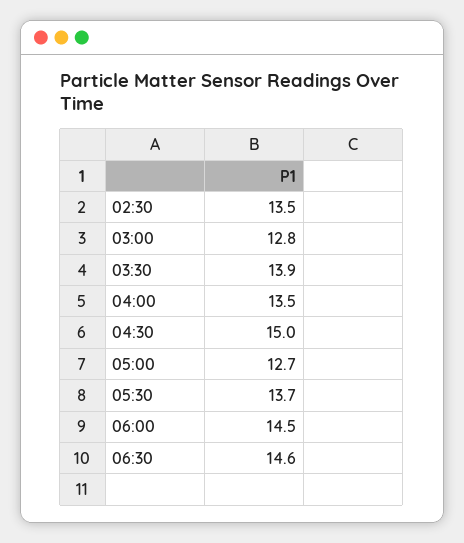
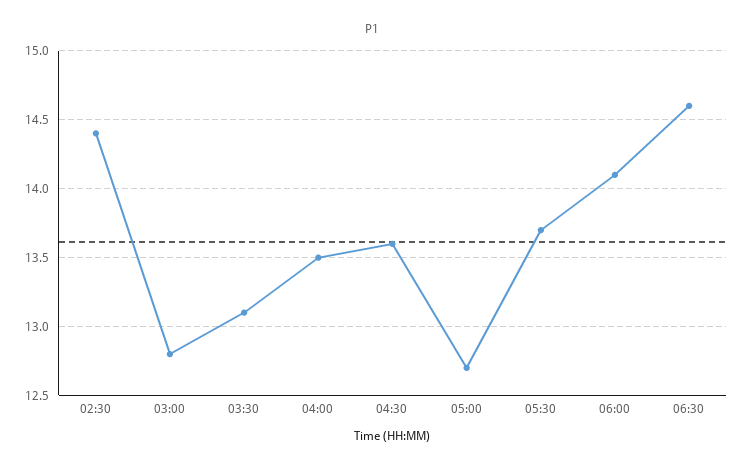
  {
-   "02:30": 13.5,
+   "02:30": 14.4,
    "03:00": 12.8,
-   "03:30": 13.9,
+   "03:30": 13.1,
    "04:00": 13.5,
-   "04:30": 15,
+   "04:30": 13.6,
    "05:00": 12.7,
    "05:30": 13.7,
-   "06:00": 14.5,
+   "06:00": 14.1,
    "06:30": 14.6
  }

